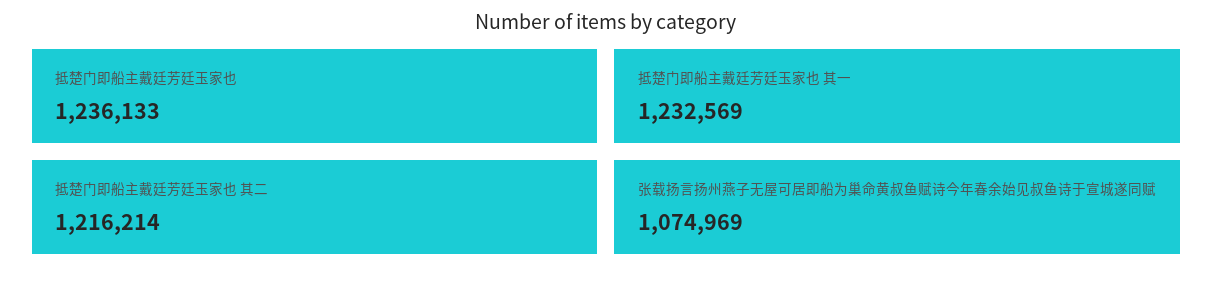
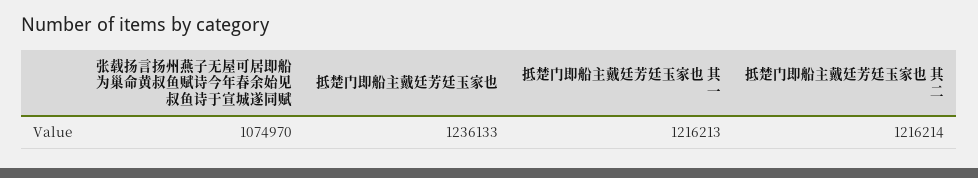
  {
    "抵楚门即船主戴廷芳廷玉家也": 1236133,
-   "抵楚门即船主戴廷芳廷玉家也 其一": 1232569,
+   "抵楚门即船主戴廷芳廷玉家也 其一": 1216213,
    "抵楚门即船主戴廷芳廷玉家也 其二": 1216214,
-   "张载扬言扬州燕子无屋可居即船为巢命黄叔鱼赋诗今年春余始见叔鱼诗于宣城遂同赋": 1074969
+   "张载扬言扬州燕子无屋可居即船为巢命黄叔鱼赋诗今年春余始见叔鱼诗于宣城遂同赋": 1074970
  }

